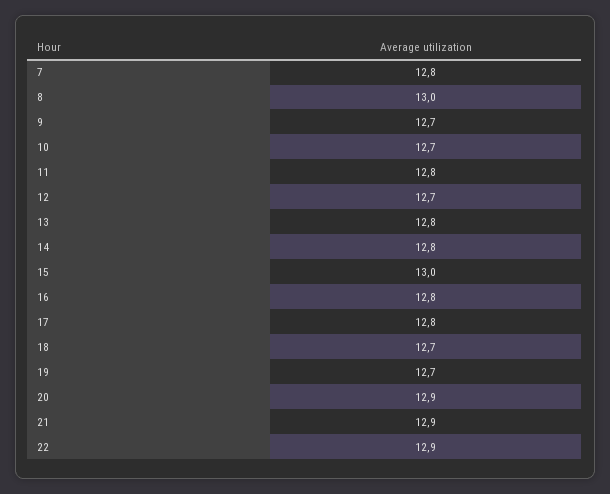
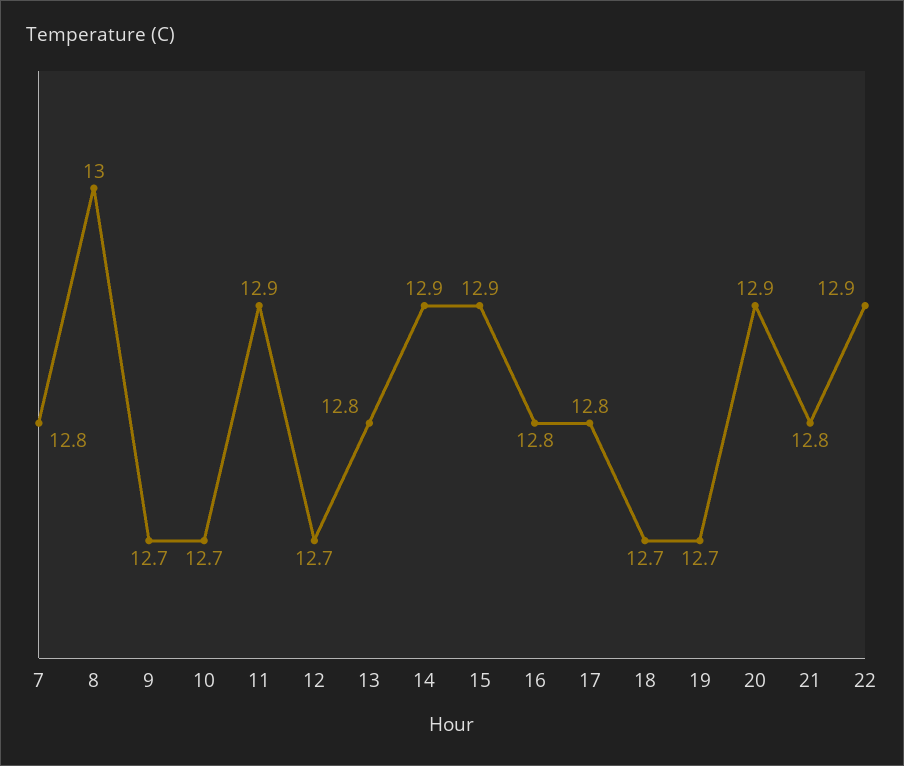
  {
    "7": 12.8,
    "8": 13,
    "9": 12.7,
    "10": 12.7,
-   "11": 12.8,
+   "11": 12.9,
    "12": 12.7,
    "13": 12.8,
-   "14": 12.8,
+   "14": 12.9,
-   "15": 13,
+   "15": 12.9,
    "16": 12.8,
    "17": 12.8,
    "18": 12.7,
    "19": 12.7,
    "20": 12.9,
-   "21": 12.9,
+   "21": 12.8,
    "22": 12.9
  }

